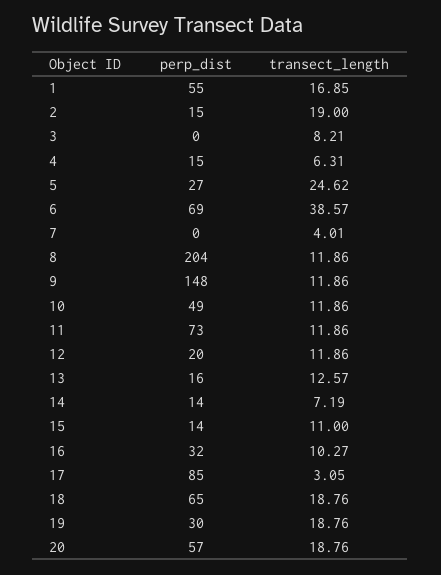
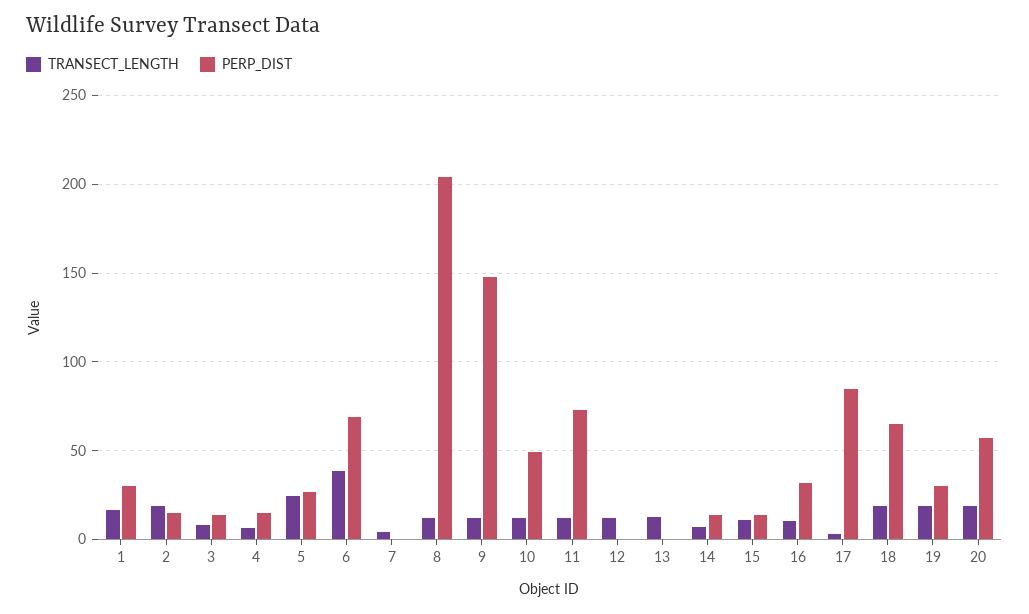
  {
    "perp_dist": {
-     "1": 55,
+     "1": 30,
      "2": 15,
-     "3": 0,
+     "3": 15,
      "4": 15,
      "5": 27,
      "6": 69,
      "7": 0,
      "8": 204,
      "9": 148,
      "10": 49,
      "11": 73,
-     "12": 20,
+     "12": 0,
-     "13": 16,
+     "13": 0,
      "14": 14,
      "15": 14,
      "16": 32,
      "17": 85,
      "18": 65,
      "19": 30,
      "20": 57
    },
    "transect_length": {
      "1": 16.85,
      "2": 19,
      "3": 8.21,
      "4": 6.31,
      "5": 24.62,
      "6": 38.57,
      "7": 4.01,
      "8": 11.86,
      "9": 11.86,
      "10": 11.86,
      "11": 11.86,
      "12": 11.86,
      "13": 12.57,
      "14": 7.19,
      "15": 11,
      "16": 10.27,
      "17": 3.05,
      "18": 18.76,
      "19": 18.76,
      "20": 18.76
    }
  }

